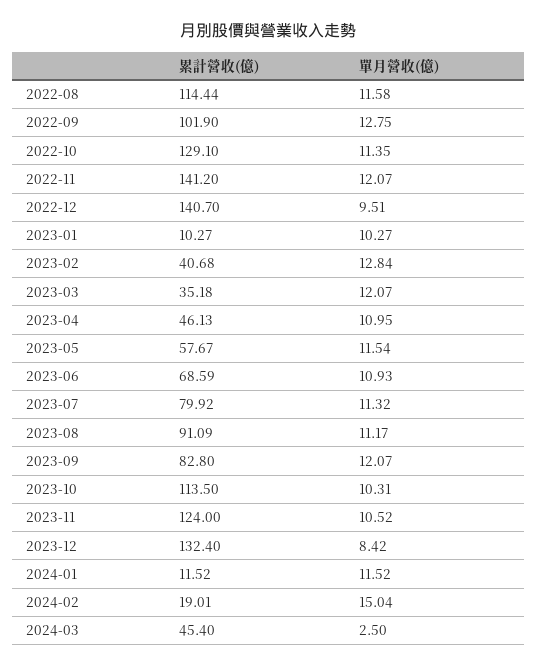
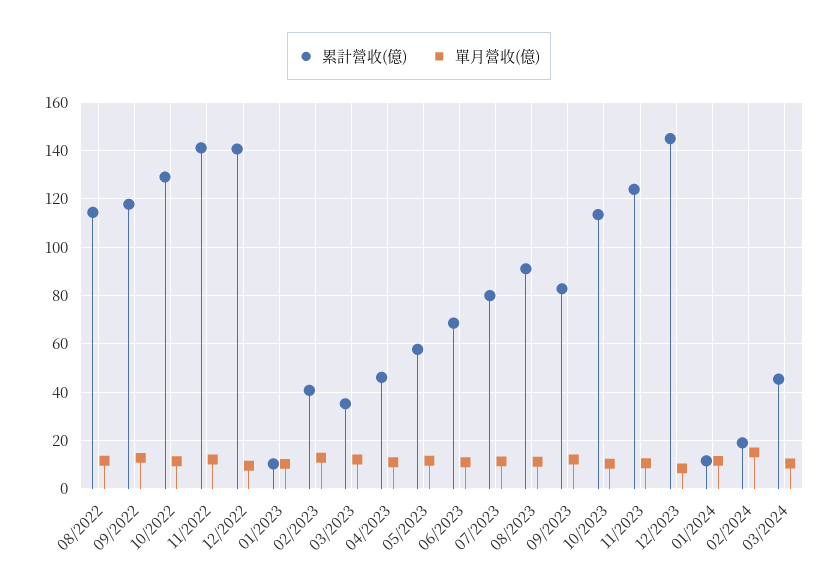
  {
    "累計營收(億)": {
      "2022-08": 114.44,
-     "2022-09": 101.9,
+     "2022-09": 117.5,
      "2022-10": 129.1,
      "2022-11": 141.2,
      "2022-12": 140.7,
      "2023-01": 10.27,
      "2023-02": 40.68,
      "2023-03": 35.18,
      "2023-04": 46.13,
      "2023-05": 57.67,
      "2023-06": 68.59,
      "2023-07": 79.92,
      "2023-08": 91.09,
      "2023-09": 82.8,
      "2023-10": 113.5,
      "2023-11": 124,
-     "2023-12": 132.4,
+     "2023-12": 145,
      "2024-01": 11.52,
      "2024-02": 19.01,
      "2024-03": 45.4
    },
    "單月營收(億)": {
      "2022-08": 11.58,
      "2022-09": 12.75,
      "2022-10": 11.35,
      "2022-11": 12.07,
      "2022-12": 9.51,
      "2023-01": 10.27,
      "2023-02": 12.84,
      "2023-03": 12.07,
      "2023-04": 10.95,
      "2023-05": 11.54,
      "2023-06": 10.93,
      "2023-07": 11.32,
      "2023-08": 11.17,
      "2023-09": 12.07,
      "2023-10": 10.31,
      "2023-11": 10.52,
      "2023-12": 8.42,
      "2024-01": 11.52,
      "2024-02": 15.04,
-     "2024-03": 2.5
+     "2024-03": 10
    }
  }

